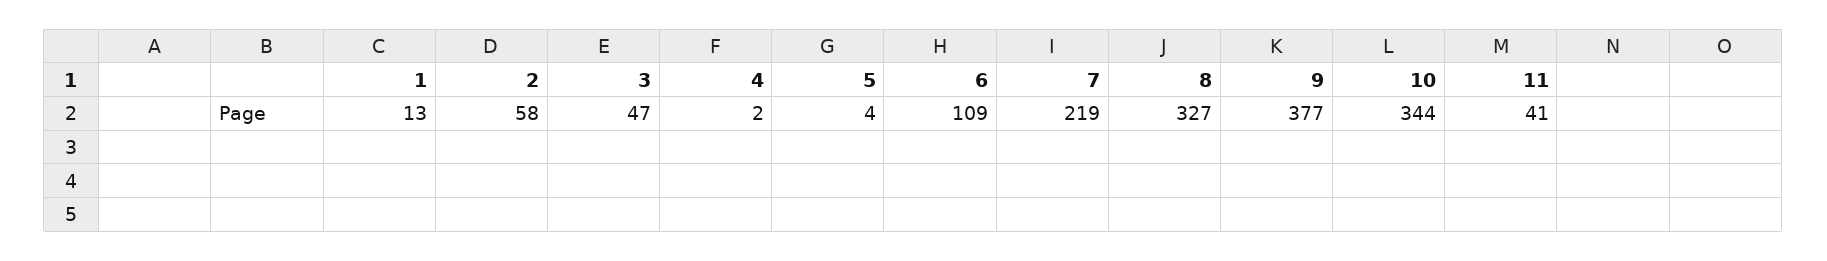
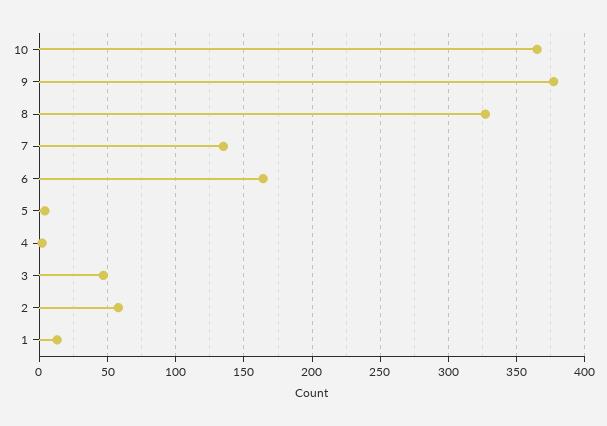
  {
    "1": 13,
    "2": 58,
    "3": 47,
    "4": 2,
    "5": 4,
-   "6": 109,
+   "6": 165,
-   "7": 219,
+   "7": 135,
    "8": 327,
    "9": 377,
-   "10": 344,
+   "10": 365
-   "11": 41
  }

